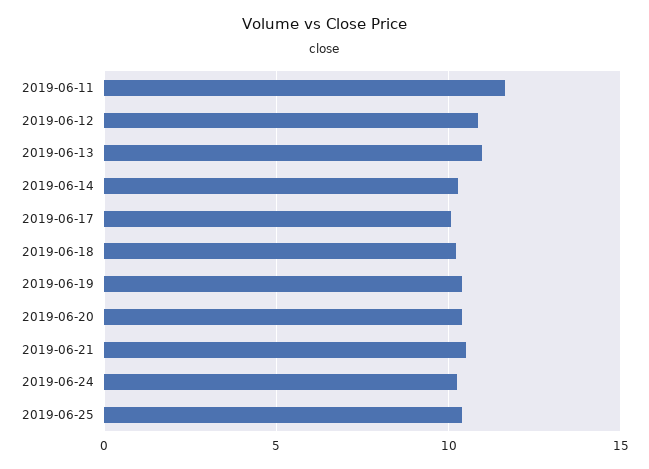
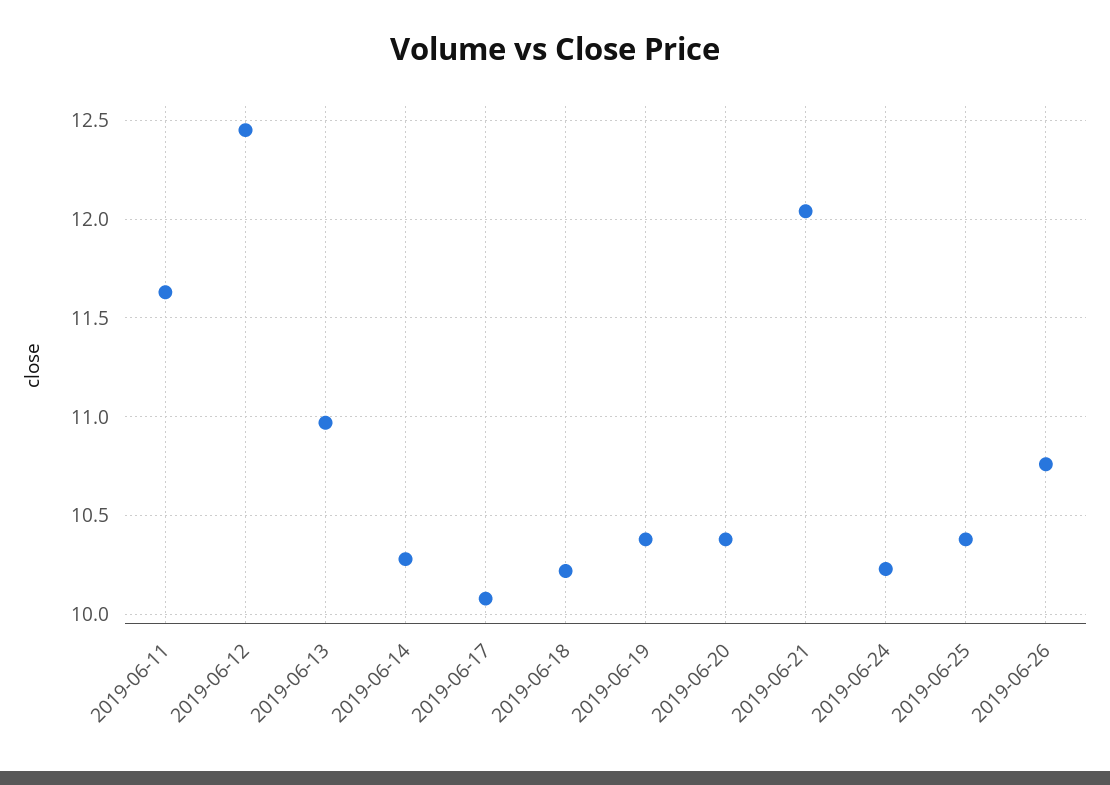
  {
    "2019-06-11": 11.65,
-   "2019-06-12": 11,
+   "2019-06-12": 12.45,
    "2019-06-13": 10.95,
    "2019-06-14": 10.3,
    "2019-06-17": 10.1,
    "2019-06-18": 10.2,
    "2019-06-19": 10.4,
    "2019-06-20": 10.4,
-   "2019-06-21": 10.5,
+   "2019-06-21": 12.05,
    "2019-06-24": 10.25,
-   "2019-06-25": 10.4
+   "2019-06-25": 10.4,
+   "2019-06-26": 10.75
  }

